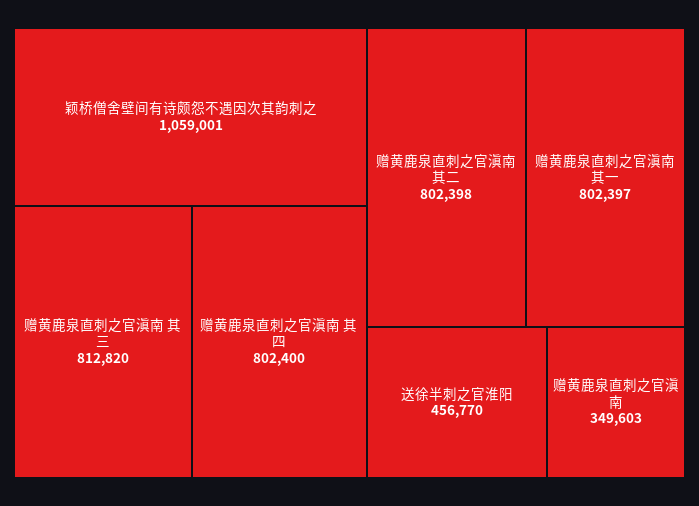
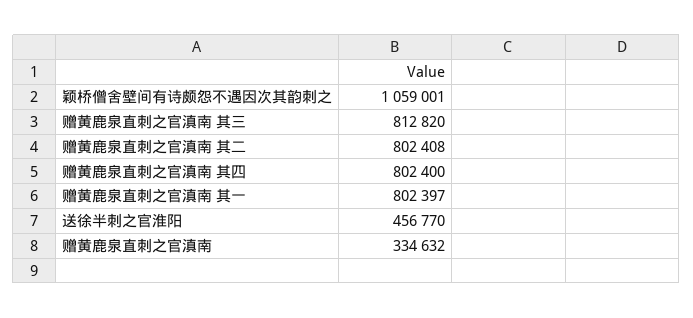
  {
    "颖桥僧舍壁间有诗颇怨不遇因次其韵刺之": 1059001,
    "赠黄鹿泉直刺之官滇南 其三": 812820,
    "赠黄鹿泉直刺之官滇南 其四": 802400,
-   "赠黄鹿泉直刺之官滇南 其二": 802398,
+   "赠黄鹿泉直刺之官滇南 其二": 802408,
    "赠黄鹿泉直刺之官滇南 其一": 802397,
    "送徐半刺之官淮阳": 456770,
-   "赠黄鹿泉直刺之官滇南": 349603
+   "赠黄鹿泉直刺之官滇南": 334632
  }

